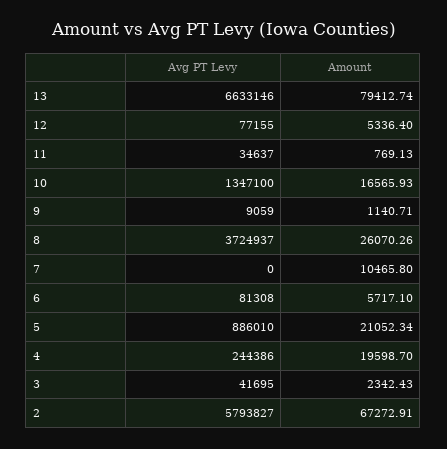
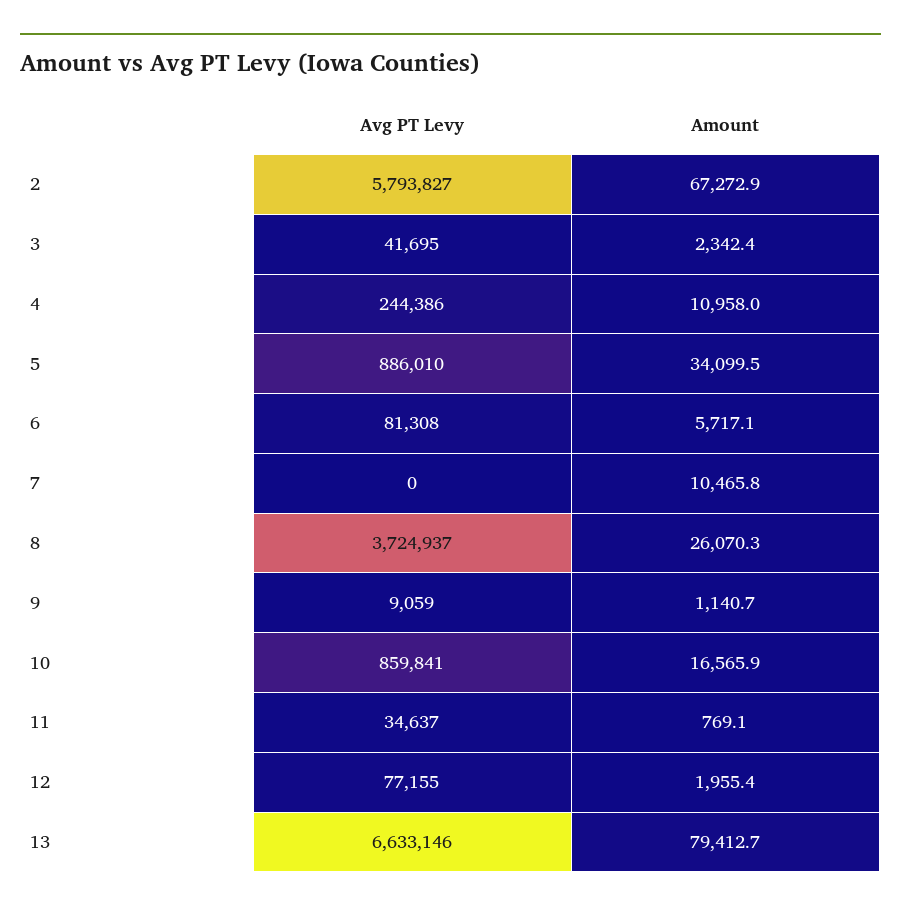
  {
    "Avg PT Levy": {
      "13": 6633146,
      "12": 77155,
      "11": 34637,
-     "10": 1347100,
+     "10": 859841,
      "9": 9059,
      "8": 3724937,
      "7": 0,
      "6": 81308,
      "5": 886010,
      "4": 244386,
      "3": 41695,
      "2": 5793827
    },
    "Amount": {
      "13": 79412.74,
-     "12": 5336.4,
+     "12": 1955.4,
      "11": 769.13,
      "10": 16565.93,
      "9": 1140.71,
      "8": 26070.26,
      "7": 10465.8,
      "6": 5717.1,
-     "5": 21052.34,
+     "5": 34099.5,
-     "4": 19598.7,
+     "4": 10958,
      "3": 2342.43,
      "2": 67272.91
    }
  }

